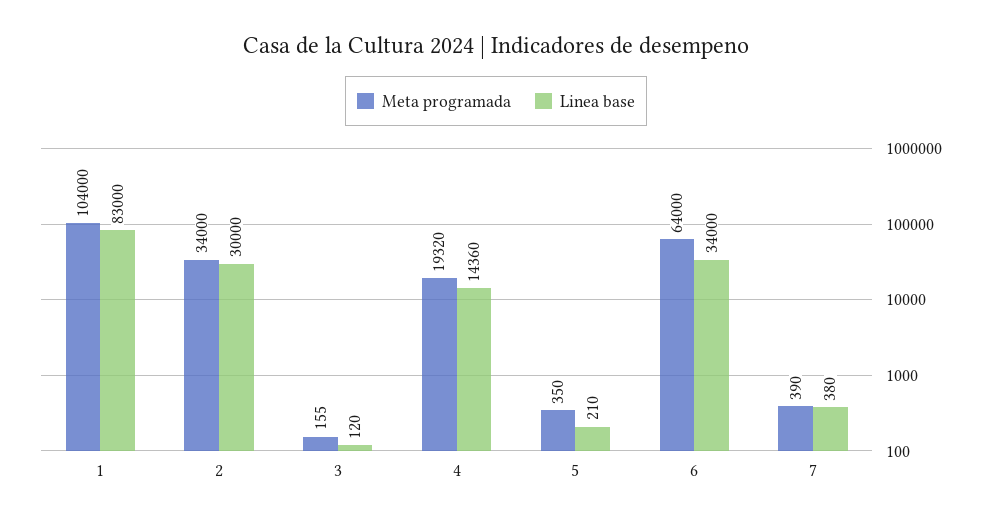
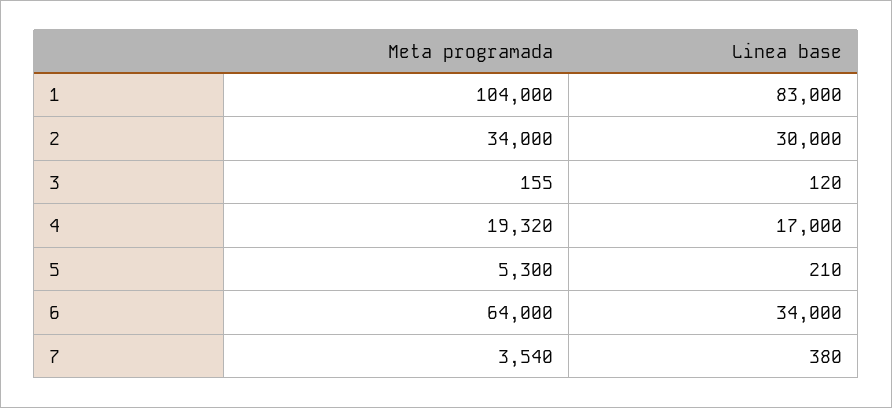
  {
    "Meta programada": {
      "1": 104000,
      "2": 34000,
      "3": 155,
      "4": 19320,
-     "5": 350,
+     "5": 5300,
      "6": 64000,
-     "7": 390
+     "7": 3540
    },
    "Linea base": {
      "1": 83000,
      "2": 30000,
      "3": 120,
-     "4": 14360,
+     "4": 17000,
      "5": 210,
      "6": 34000,
      "7": 380
    }
  }

